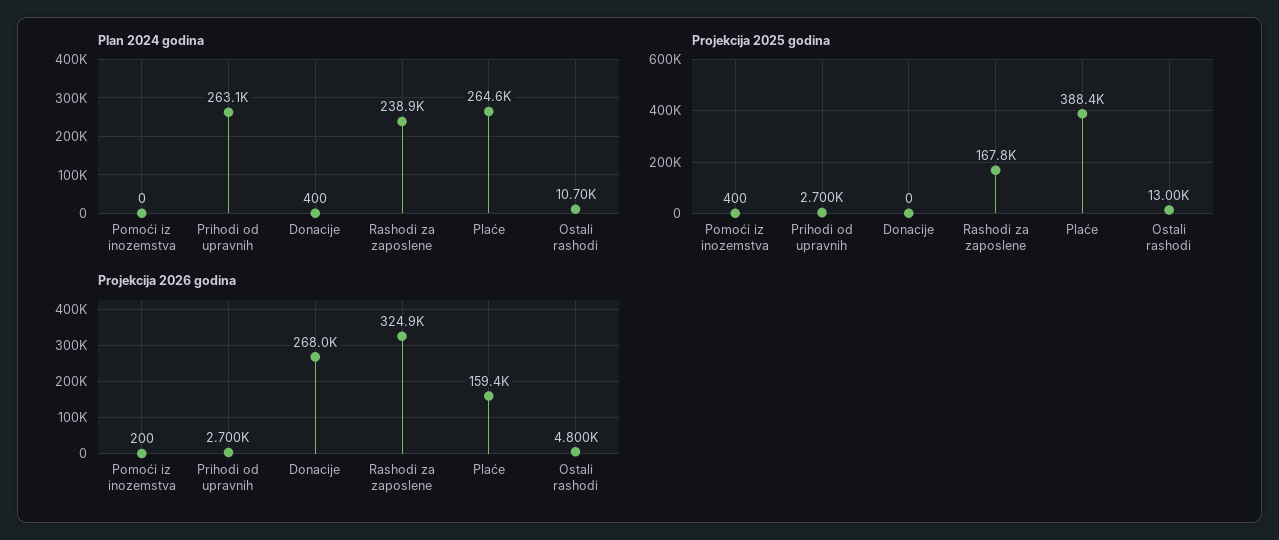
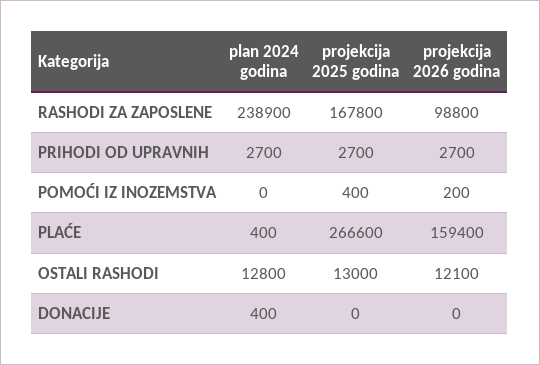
  {
    "Plan 2024 godina": {
      "Pomoći iz inozemstva": 0,
-     "Prihodi od upravnih": 263100,
+     "Prihodi od upravnih": 2700,
      "Donacije": 400,
      "Rashodi za zaposlene": 238900,
-     "Plaće": 264600,
+     "Plaće": 400,
-     "Ostali rashodi": 10700
+     "Ostali rashodi": 12800
    },
    "Projekcija 2025 godina": {
      "Pomoći iz inozemstva": 400,
      "Prihodi od upravnih": 2700,
      "Donacije": 0,
      "Rashodi za zaposlene": 167800,
-     "Plaće": 388400,
+     "Plaće": 266600,
      "Ostali rashodi": 13000
    },
    "Projekcija 2026 godina": {
      "Pomoći iz inozemstva": 200,
      "Prihodi od upravnih": 2700,
-     "Donacije": 268000,
+     "Donacije": 0,
-     "Rashodi za zaposlene": 324900,
+     "Rashodi za zaposlene": 98800,
      "Plaće": 159400,
-     "Ostali rashodi": 4800
+     "Ostali rashodi": 12100
    }
  }

